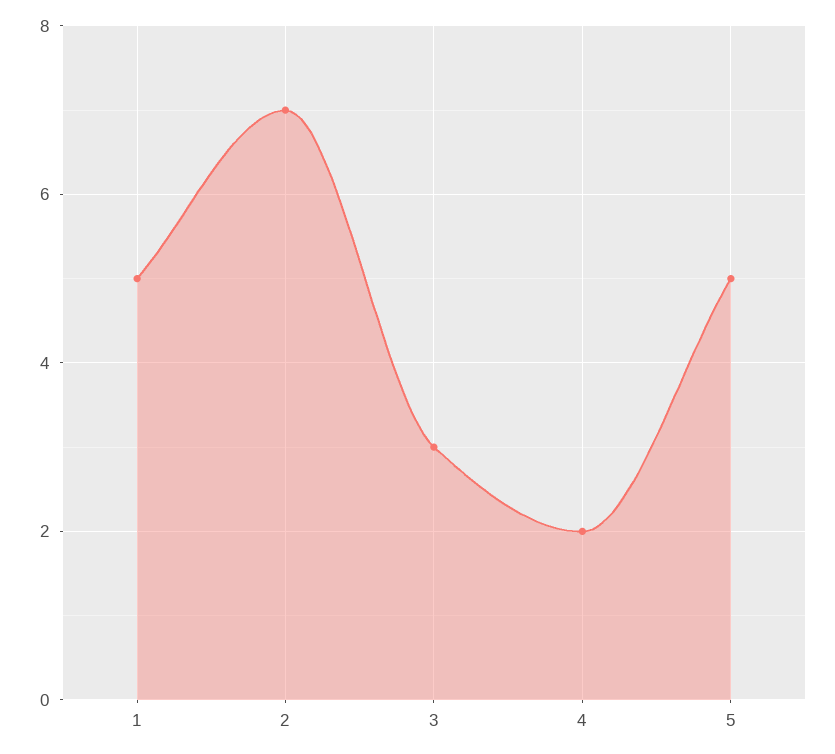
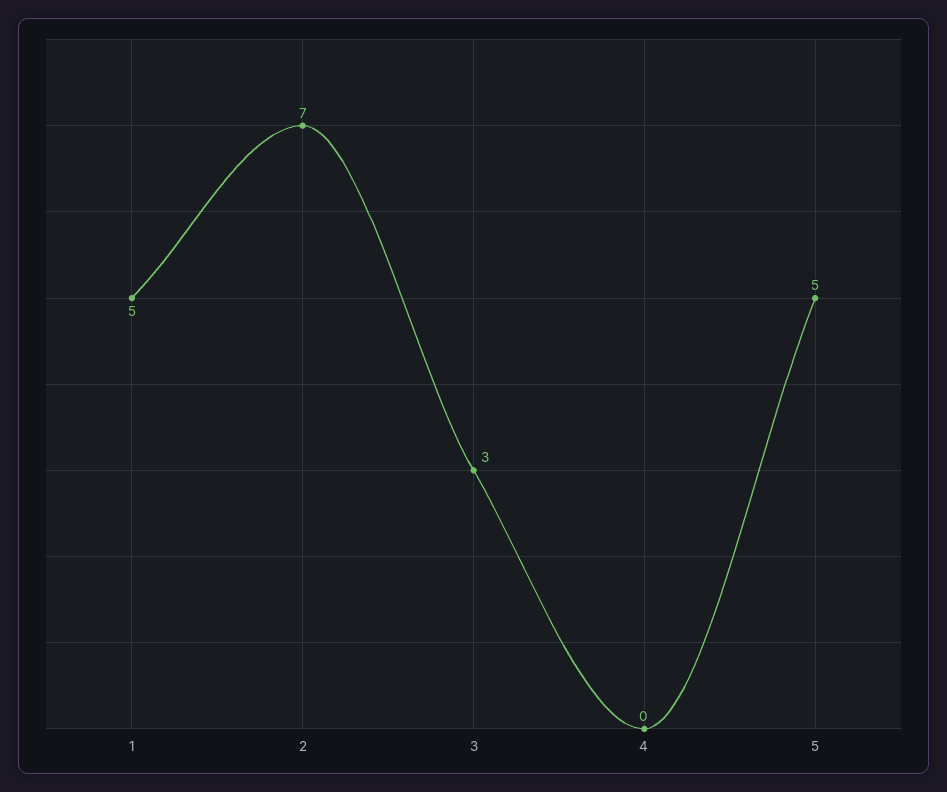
  {
    "1": 5,
    "2": 7,
    "3": 3,
-   "4": 2,
+   "4": 0,
    "5": 5
  }

